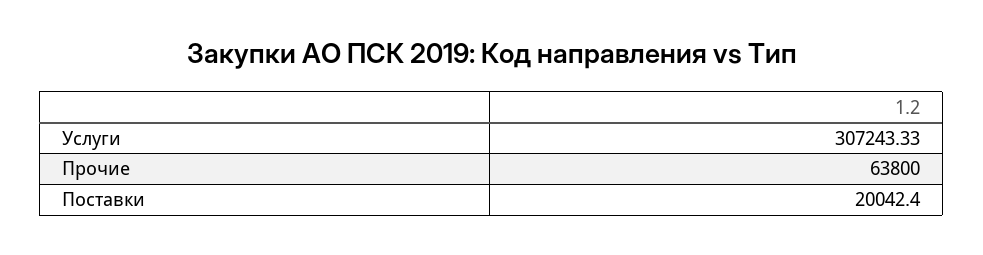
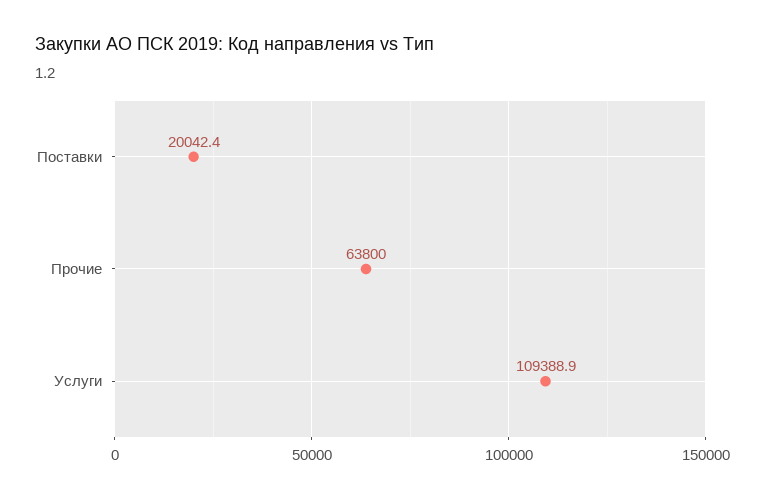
  {
-   "Услуги": 307243.33,
+   "Услуги": 109388.9,
    "Прочие": 63800,
    "Поставки": 20042.4
  }

